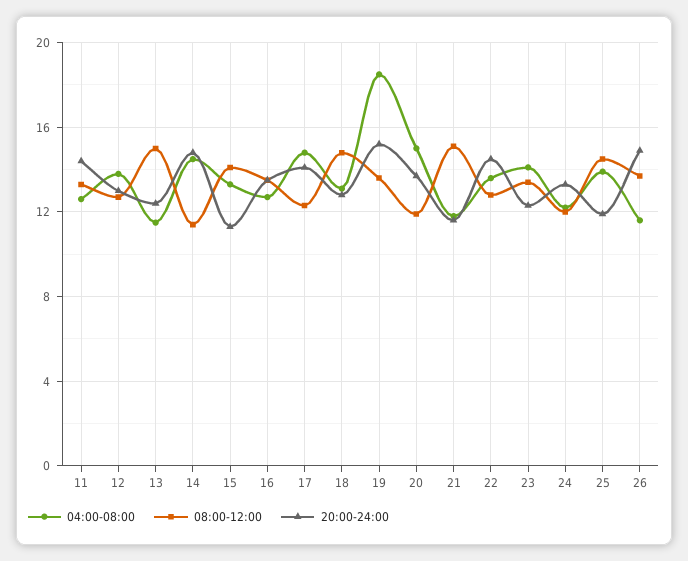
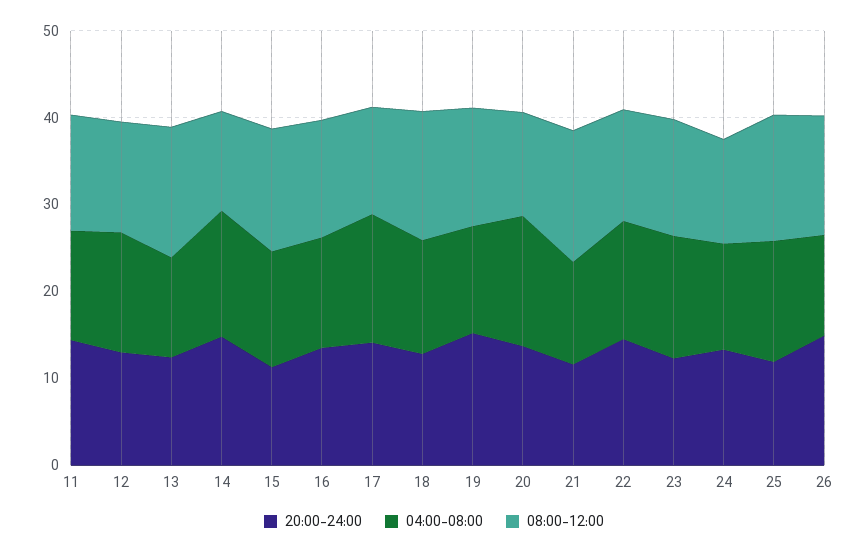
  {
    "04:00-08:00": {
      "11": 12.5,
      "12": 14,
      "13": 11.5,
      "14": 14.5,
      "15": 13.5,
      "16": 12.5,
      "17": 15,
      "18": 13,
-     "19": 18.5,
+     "19": 12,
      "20": 15,
      "21": 12,
      "22": 13.5,
      "23": 14,
      "24": 12,
      "25": 14,
      "26": 11.5
    },
    "08:00-12:00": {
      "11": 13.5,
      "12": 12.5,
      "13": 15,
      "14": 11.5,
      "15": 14,
      "16": 13.5,
      "17": 12.5,
      "18": 15,
      "19": 13.5,
      "20": 12,
      "21": 15,
      "22": 13,
      "23": 13.5,
      "24": 12,
      "25": 14.5,
      "26": 13.5
    },
    "20:00-24:00": {
      "11": 14.5,
      "12": 13,
      "13": 12.5,
      "14": 15,
      "15": 11.5,
      "16": 13.5,
      "17": 14,
      "18": 13,
      "19": 15,
      "20": 13.5,
      "21": 11.5,
      "22": 14.5,
      "23": 12.5,
      "24": 13.5,
      "25": 12,
      "26": 15
    }
  }

